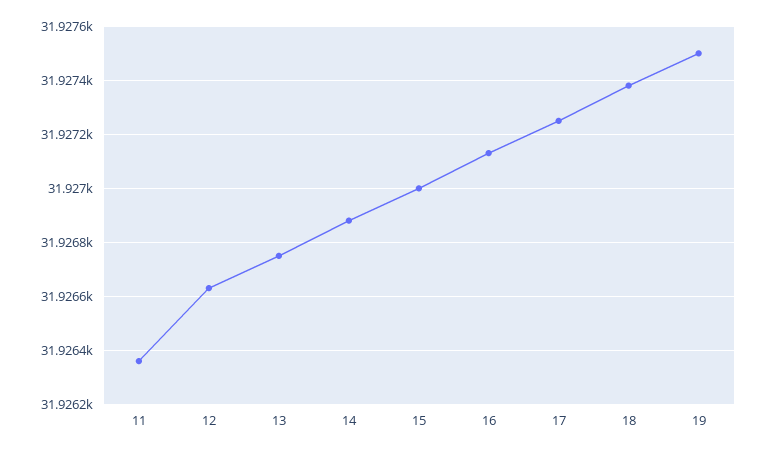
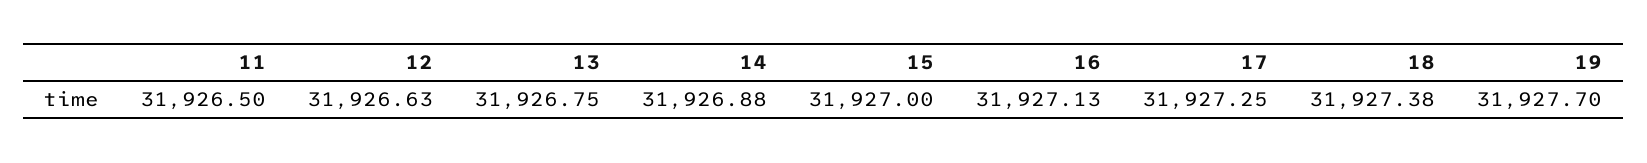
  {
-   "11": 31926.35,
+   "11": 31926.5,
    "12": 31926.63,
    "13": 31926.75,
    "14": 31926.88,
    "15": 31927,
    "16": 31927.13,
    "17": 31927.25,
    "18": 31927.38,
-   "19": 31927.5
+   "19": 31927.7
  }

